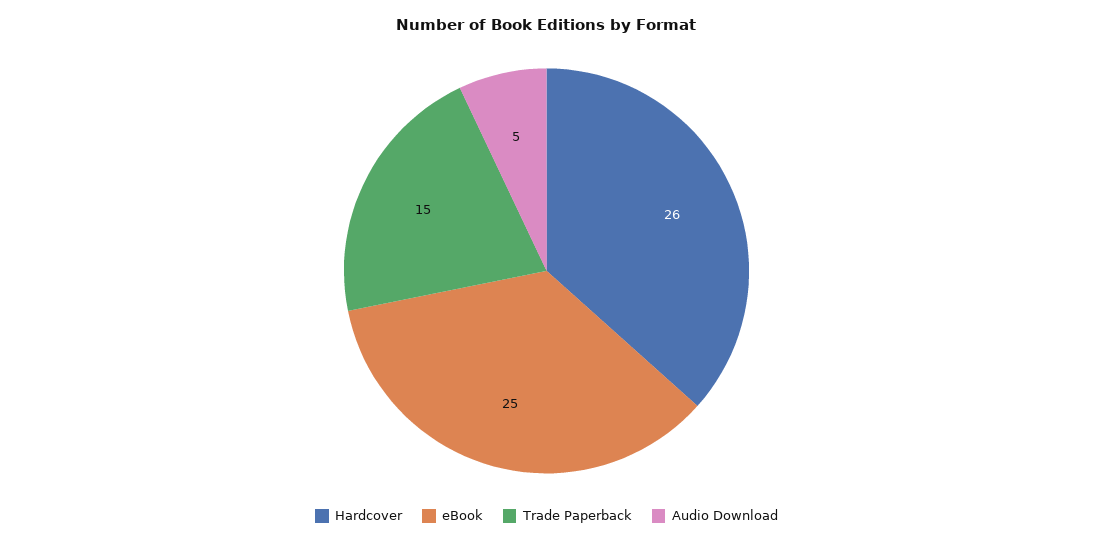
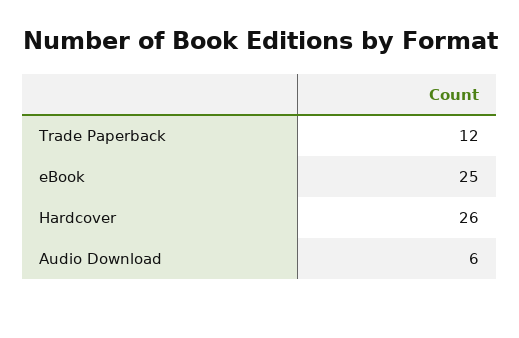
  {
    "Hardcover": 26,
    "eBook": 25,
-   "Trade Paperback": 15,
+   "Trade Paperback": 12,
-   "Audio Download": 5
+   "Audio Download": 6
  }

